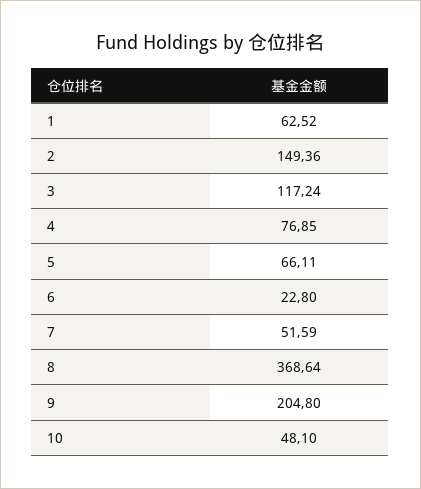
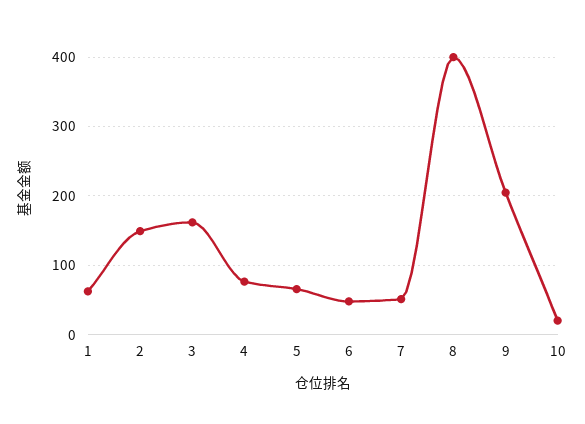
  {
    "1": 62.52,
    "2": 149.36,
-   "3": 117.24,
+   "3": 160,
    "4": 76.85,
    "5": 66.11,
-   "6": 22.8,
+   "6": 50,
    "7": 51.59,
-   "8": 368.64,
+   "8": 400,
    "9": 204.8,
-   "10": 48.1
+   "10": 20
  }

